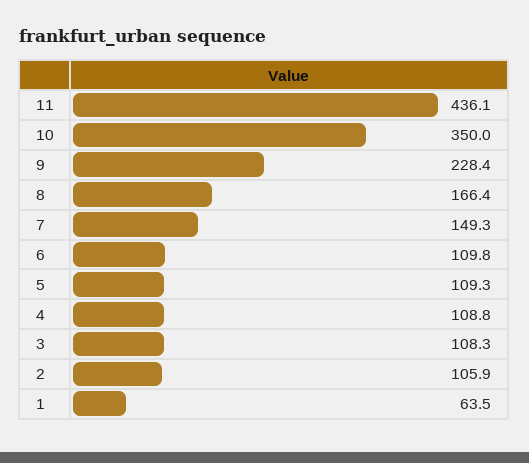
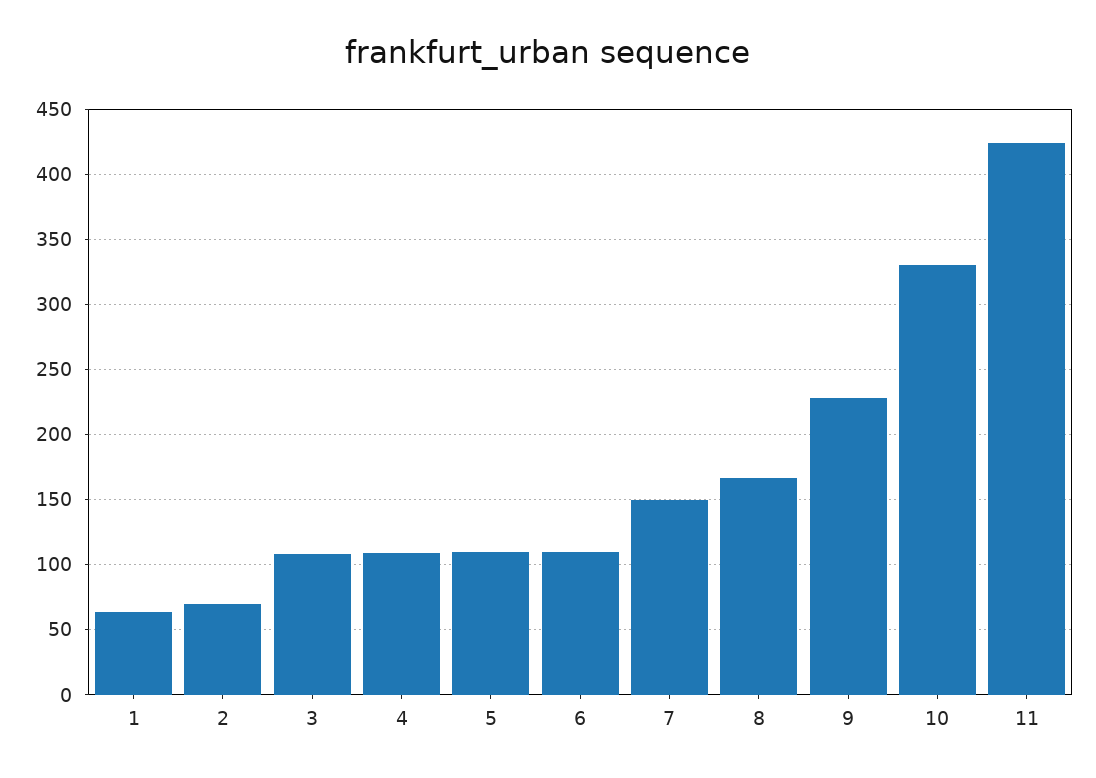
  {
-   "11": 436.1,
+   "11": 425,
-   "10": 350,
+   "10": 330,
    "9": 228.4,
    "8": 166.4,
    "7": 149.3,
    "6": 109.8,
    "5": 109.3,
    "4": 108.8,
    "3": 108.3,
-   "2": 105.9,
+   "2": 70,
    "1": 63.5
  }

